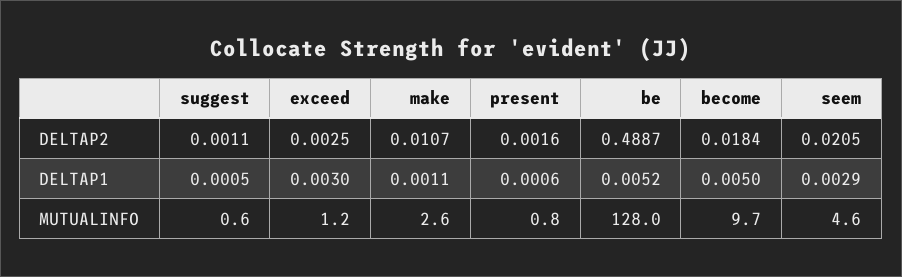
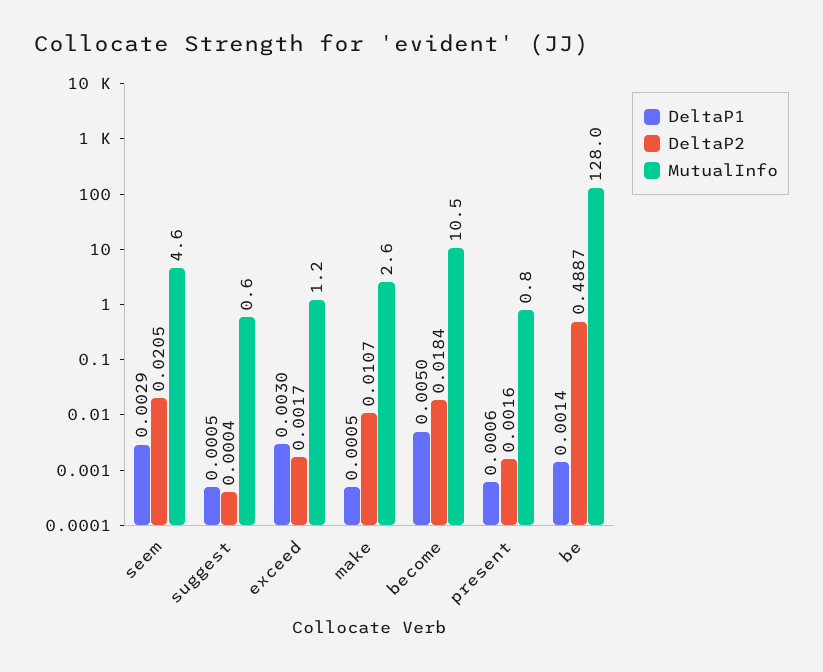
  {
    "DELTAP2": {
-     "suggest": 0.0011,
+     "suggest": 0.0004,
-     "exceed": 0.0025,
+     "exceed": 0.0017,
      "make": 0.0107,
      "present": 0.0016,
      "be": 0.4887,
      "become": 0.0184,
      "seem": 0.0205
    },
    "DELTAP1": {
      "suggest": 0.0005,
      "exceed": 0.003,
-     "make": 0.0011,
+     "make": 0.0005,
      "present": 0.0006,
-     "be": 0.0052,
+     "be": 0.0014,
      "become": 0.005,
      "seem": 0.0029
    },
    "MUTUALINFO": {
      "suggest": 0.6,
      "exceed": 1.2,
      "make": 2.6,
      "present": 0.8,
      "be": 128,
-     "become": 9.7,
+     "become": 10.5,
      "seem": 4.6
    }
  }

